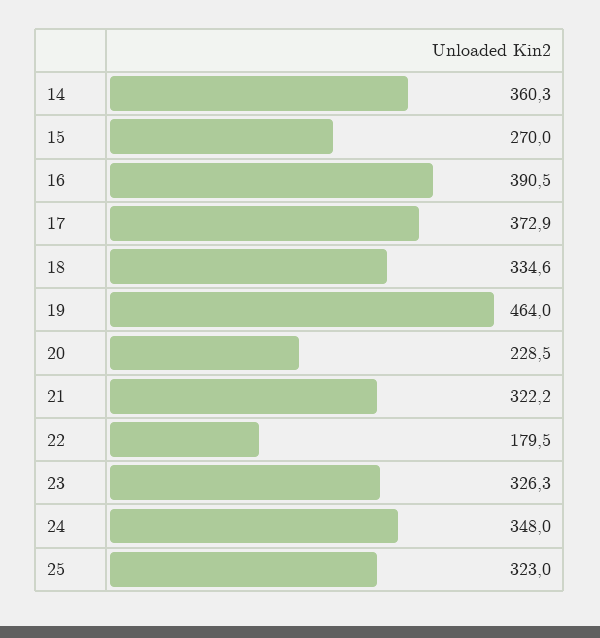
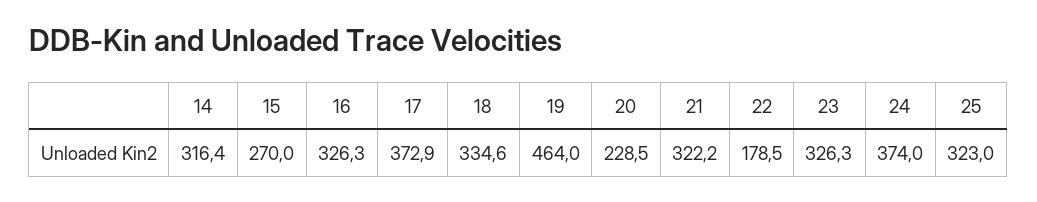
  {
-   "14": 360.3,
+   "14": 316.4,
    "15": 270,
-   "16": 390.5,
+   "16": 326.3,
    "17": 372.9,
    "18": 334.6,
    "19": 464,
    "20": 228.5,
    "21": 322.2,
-   "22": 179.5,
+   "22": 178.5,
    "23": 326.3,
-   "24": 348,
+   "24": 374,
    "25": 323
  }

